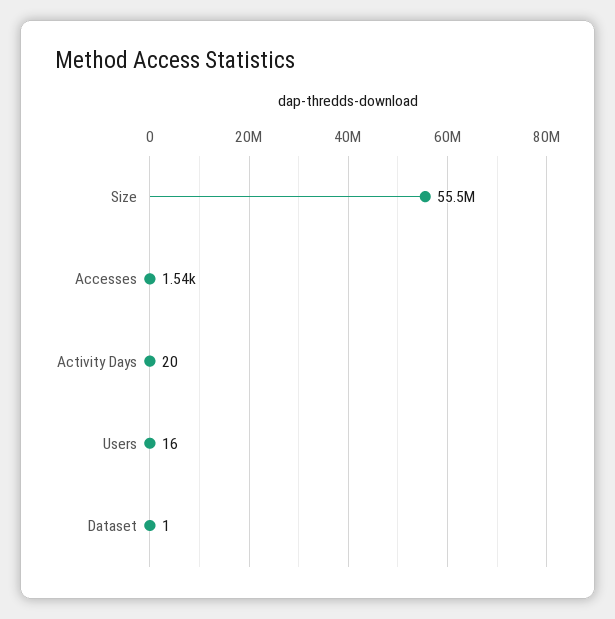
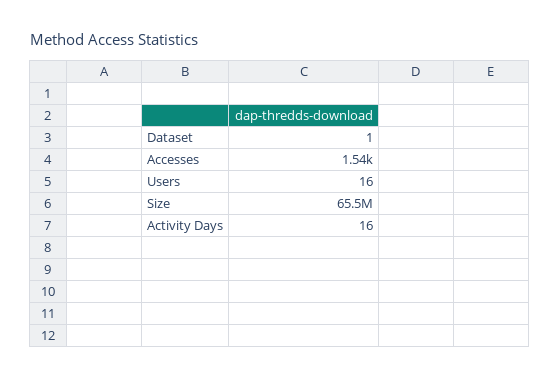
  {
-   "Size": 55500000,
+   "Size": 65500000,
    "Accesses": 1540,
-   "Activity Days": 20,
+   "Activity Days": 16,
    "Users": 16,
    "Dataset": 1
  }

